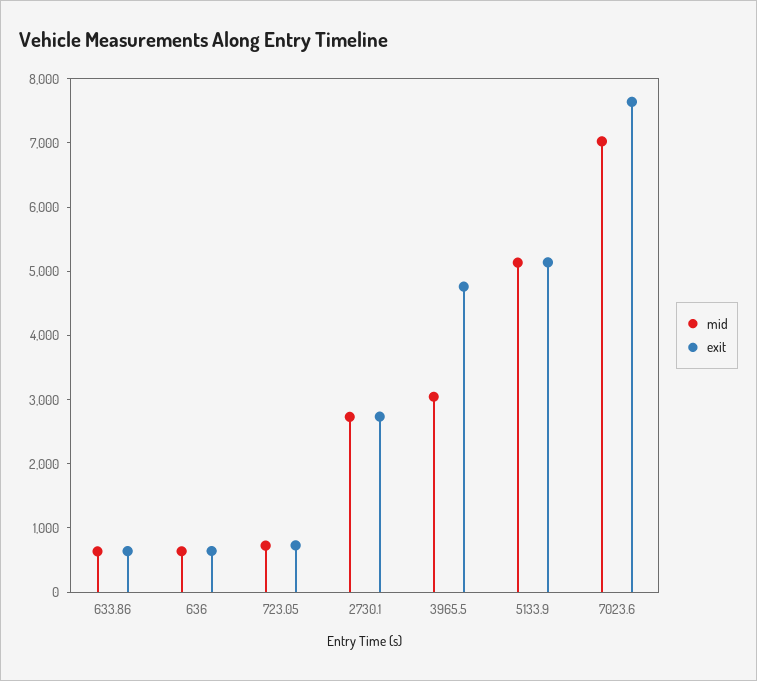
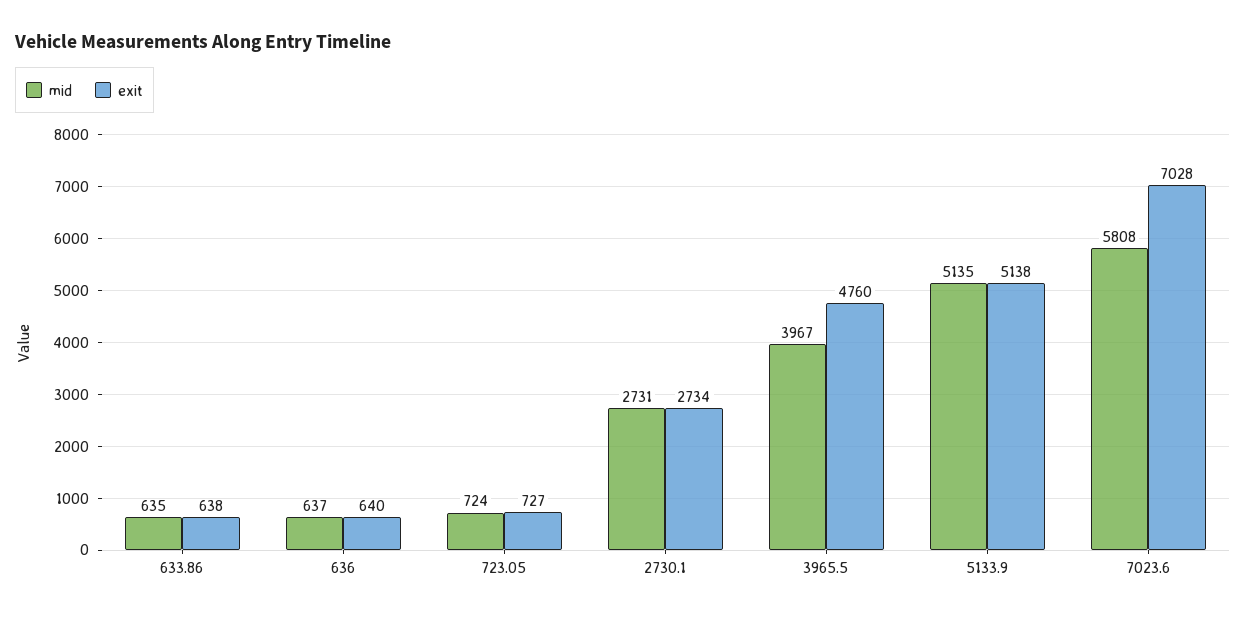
  {
    "mid": {
      "633.86": 635,
      "636": 637,
      "723.05": 724,
      "2730.1": 2731,
-     "3965.5": 3000,
+     "3965.5": 3967,
      "5133.9": 5135,
-     "7023.6": 7000
+     "7023.6": 5808
    },
    "exit": {
      "633.86": 638,
      "636": 640,
      "723.05": 727,
      "2730.1": 2734,
      "3965.5": 4760,
      "5133.9": 5138,
-     "7023.6": 7600
+     "7023.6": 7028
    }
  }

